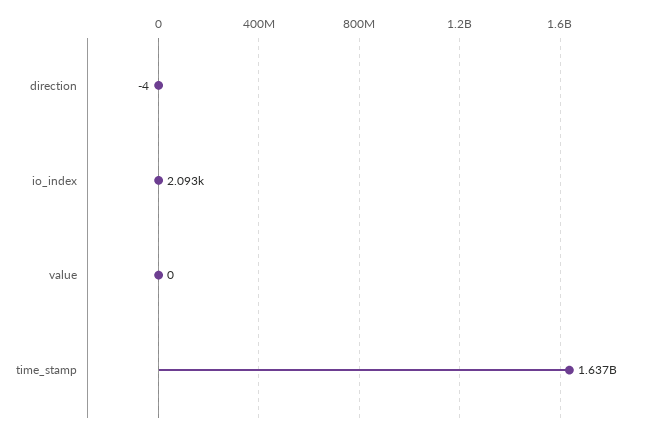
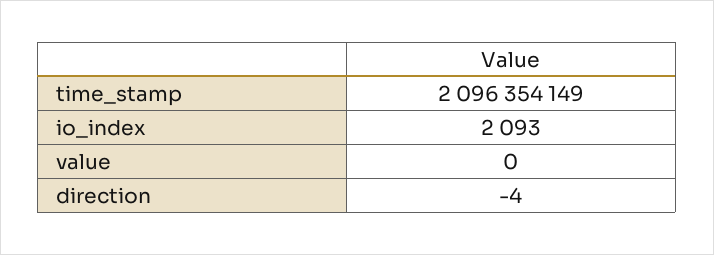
  {
    "direction": -4,
    "io_index": 2093,
    "value": 0,
-   "time_stamp": 1637000000
+   "time_stamp": 2096354149
  }

